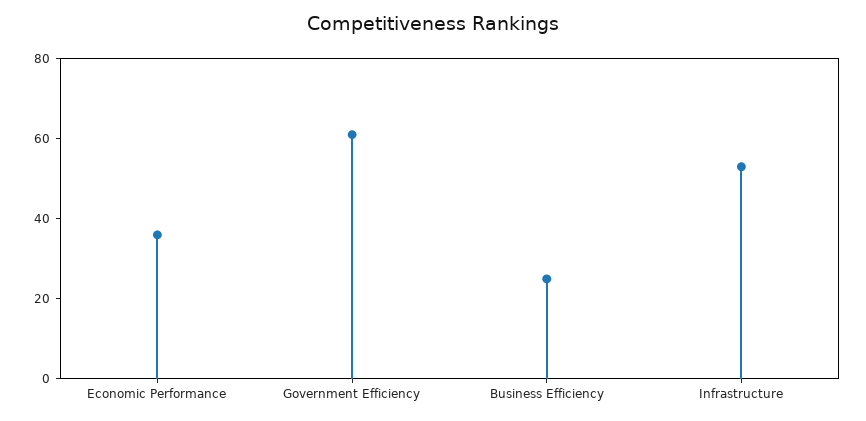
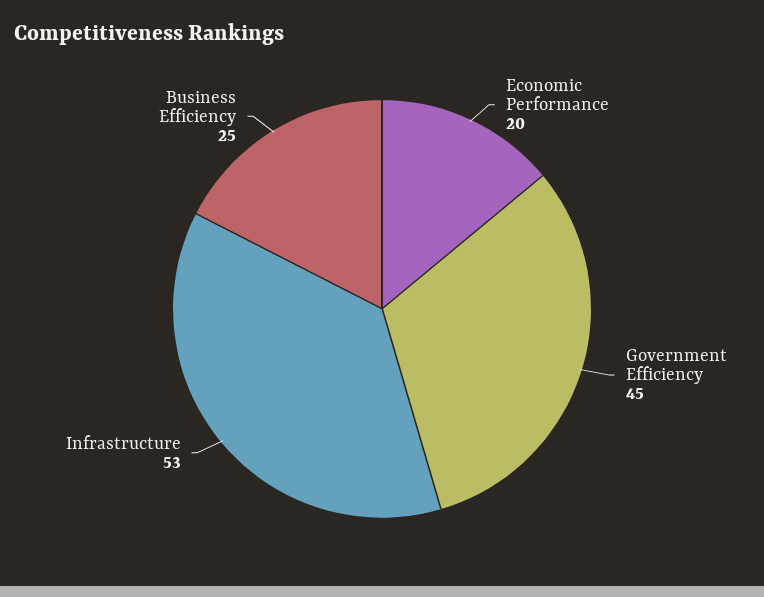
  {
-   "Economic Performance": 35,
+   "Economic Performance": 20,
-   "Government Efficiency": 60,
+   "Government Efficiency": 45,
    "Business Efficiency": 25,
    "Infrastructure": 53
  }

